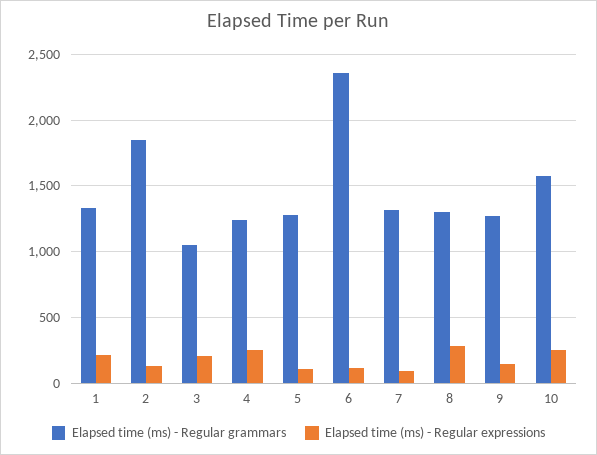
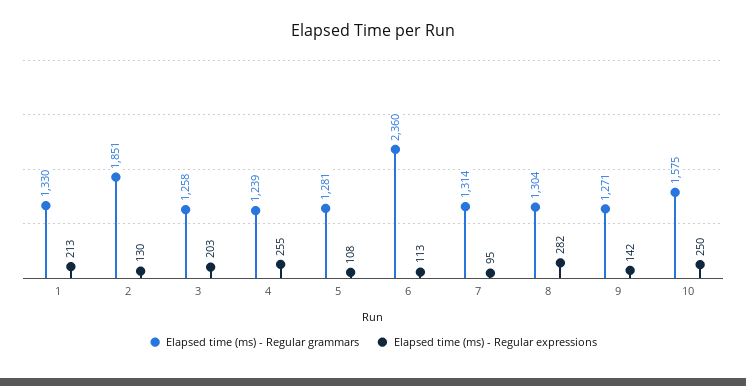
  {
    "Elapsed time (ms) - Regular grammars": {
      "1": 1330,
      "2": 1851,
-     "3": 1050,
+     "3": 1258,
      "4": 1239,
      "5": 1281,
      "6": 2360,
      "7": 1314,
      "8": 1304,
      "9": 1271,
      "10": 1575
    },
    "Elapsed time (ms) - Regular expressions": {
      "1": 213,
      "2": 130,
      "3": 203,
      "4": 255,
      "5": 108,
      "6": 113,
      "7": 95,
      "8": 282,
      "9": 142,
      "10": 250
    }
  }

